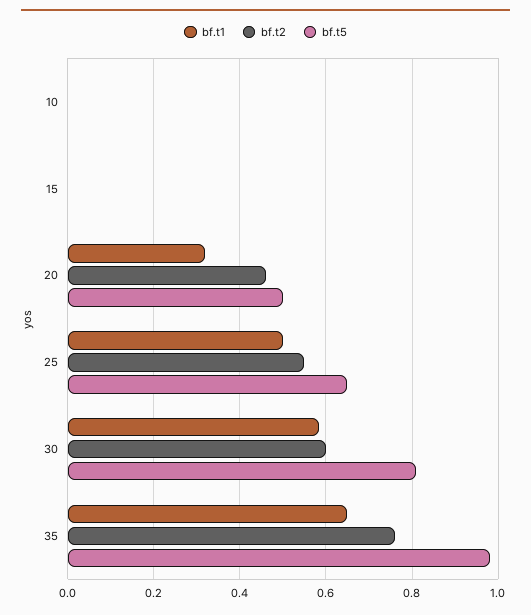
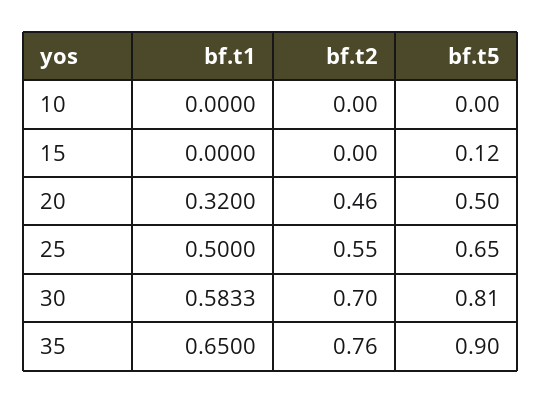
  {
    "bf.t1": {
      "10": 0,
      "15": 0,
      "20": 0.32,
      "25": 0.5,
      "30": 0.5833,
      "35": 0.65
    },
    "bf.t2": {
      "10": 0,
      "15": 0,
      "20": 0.46,
      "25": 0.55,
-     "30": 0.6,
+     "30": 0.7,
      "35": 0.76
    },
    "bf.t5": {
      "10": 0,
-     "15": 0,
+     "15": 0.12,
      "20": 0.5,
      "25": 0.65,
      "30": 0.81,
-     "35": 0.98
+     "35": 0.9
    }
  }

